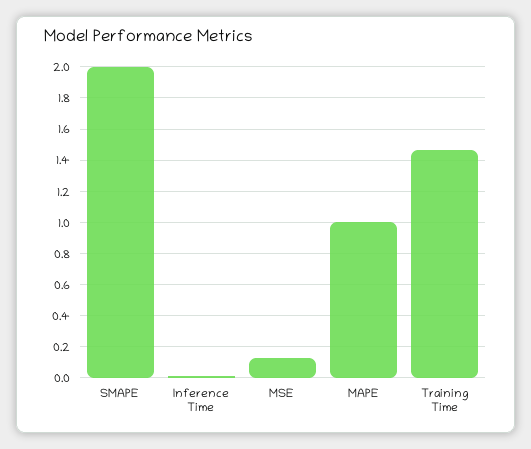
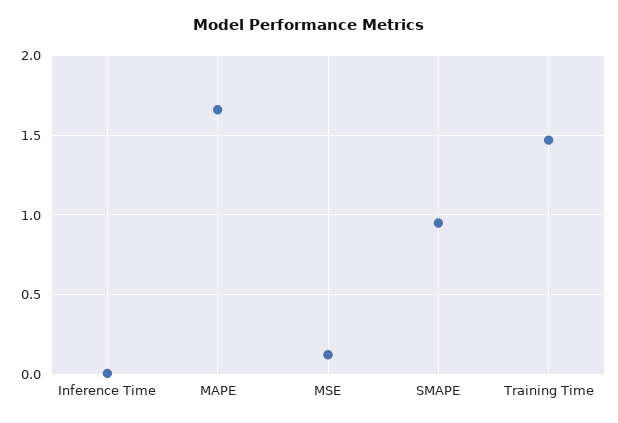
  {
-   "SMAPE": 2,
+   "SMAPE": 0.95,
    "Inference Time": 0,
    "MSE": 0.15,
-   "MAPE": 1,
+   "MAPE": 1.65,
    "Training Time": 1.45
  }

